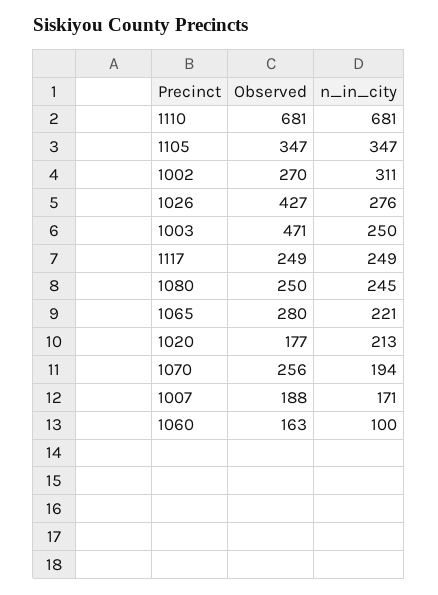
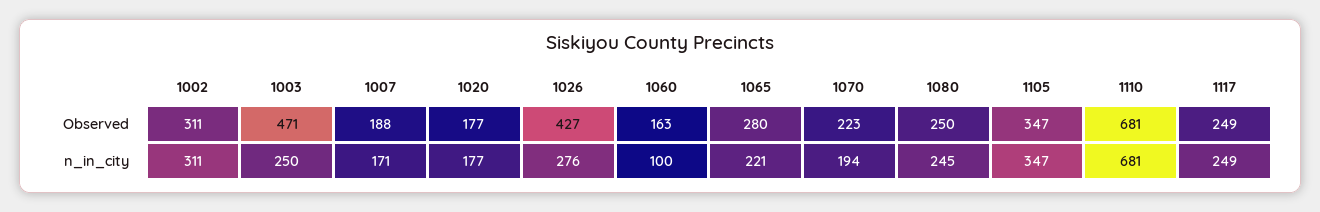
  {
    "Observed": {
      "1110": 681,
      "1105": 347,
-     "1002": 270,
+     "1002": 311,
      "1026": 427,
      "1003": 471,
      "1117": 249,
      "1080": 250,
      "1065": 280,
      "1020": 177,
-     "1070": 256,
+     "1070": 223,
      "1007": 188,
      "1060": 163
    },
    "n_in_city": {
      "1110": 681,
      "1105": 347,
      "1002": 311,
      "1026": 276,
      "1003": 250,
      "1117": 249,
      "1080": 245,
      "1065": 221,
-     "1020": 213,
+     "1020": 177,
      "1070": 194,
      "1007": 171,
      "1060": 100
    }
  }

